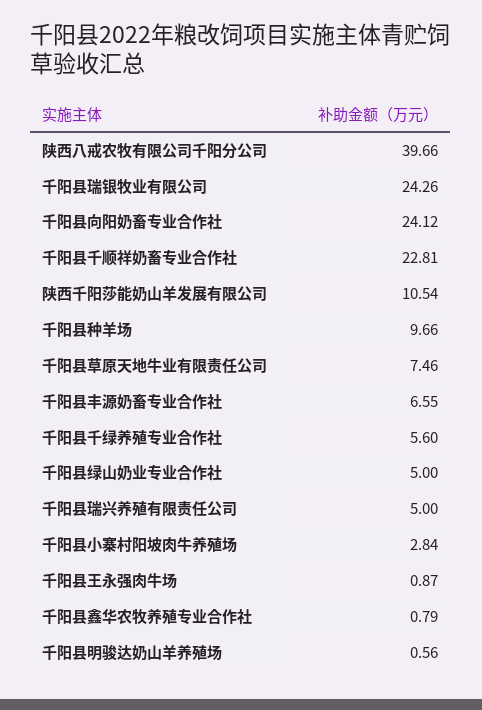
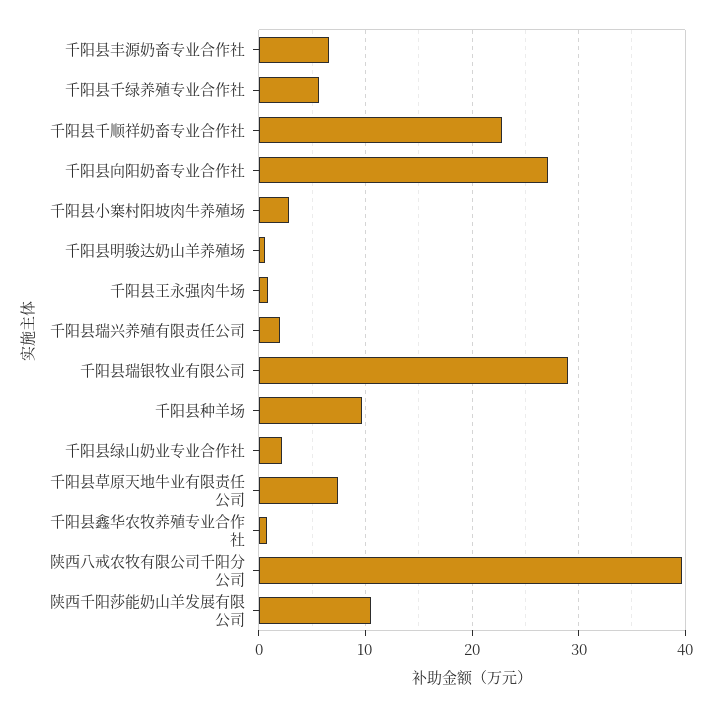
  {
    "陕西八戒农牧有限公司千阳分公司": 39.66,
-   "千阳县瑞银牧业有限公司": 24.26,
+   "千阳县瑞银牧业有限公司": 29,
-   "千阳县向阳奶畜专业合作社": 24.12,
+   "千阳县向阳奶畜专业合作社": 27,
    "千阳县千顺祥奶畜专业合作社": 22.81,
    "陕西千阳莎能奶山羊发展有限公司": 10.54,
    "千阳县种羊场": 9.66,
    "千阳县草原天地牛业有限责任公司": 7.46,
    "千阳县丰源奶畜专业合作社": 6.55,
    "千阳县千绿养殖专业合作社": 5.6,
-   "千阳县绿山奶业专业合作社": 5,
+   "千阳县绿山奶业专业合作社": 2,
-   "千阳县瑞兴养殖有限责任公司": 5,
+   "千阳县瑞兴养殖有限责任公司": 2,
    "千阳县小寨村阳坡肉牛养殖场": 2.84,
    "千阳县王永强肉牛场": 0.87,
    "千阳县鑫华农牧养殖专业合作社": 0.79,
    "千阳县明骏达奶山羊养殖场": 0.56
  }

